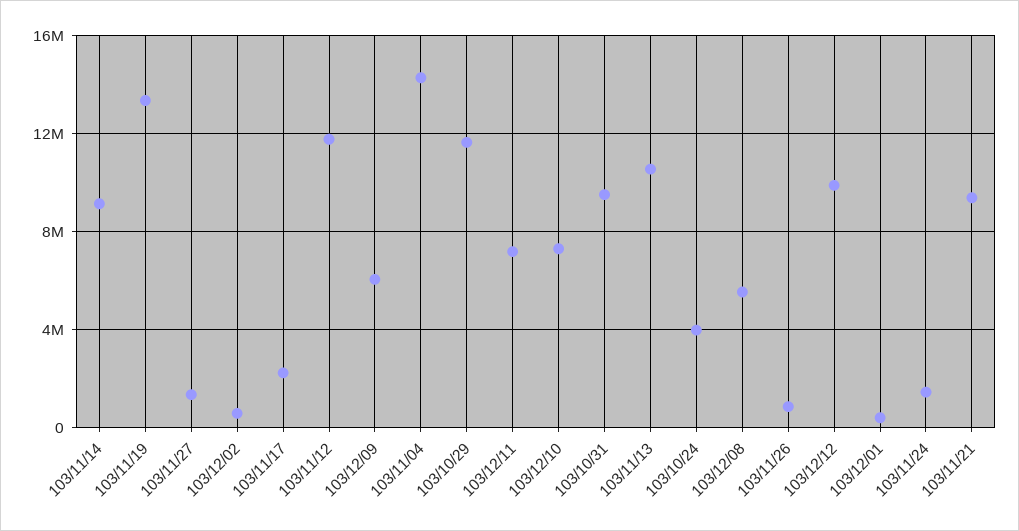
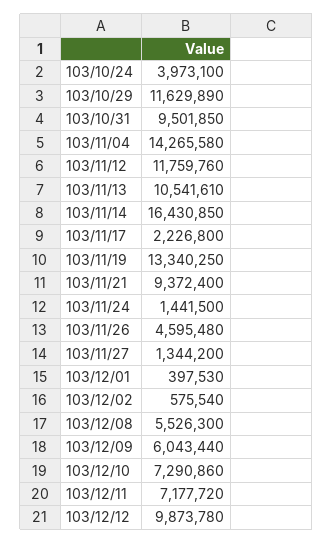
  {
-   "103/11/14": 9000000,
+   "103/11/14": 16430850,
    "103/11/19": 13340250,
    "103/11/27": 1344200,
    "103/12/02": 575540,
    "103/11/17": 2226800,
    "103/11/12": 11759760,
    "103/12/09": 6043440,
    "103/11/04": 14265580,
    "103/10/29": 11629890,
    "103/12/11": 7177720,
    "103/12/10": 7290860,
    "103/10/31": 9501850,
    "103/11/13": 10541610,
    "103/10/24": 3973100,
    "103/12/08": 5526300,
-   "103/11/26": 1000000,
+   "103/11/26": 4595480,
    "103/12/12": 9873780,
    "103/12/01": 397530,
    "103/11/24": 1441500,
    "103/11/21": 9372400
  }

